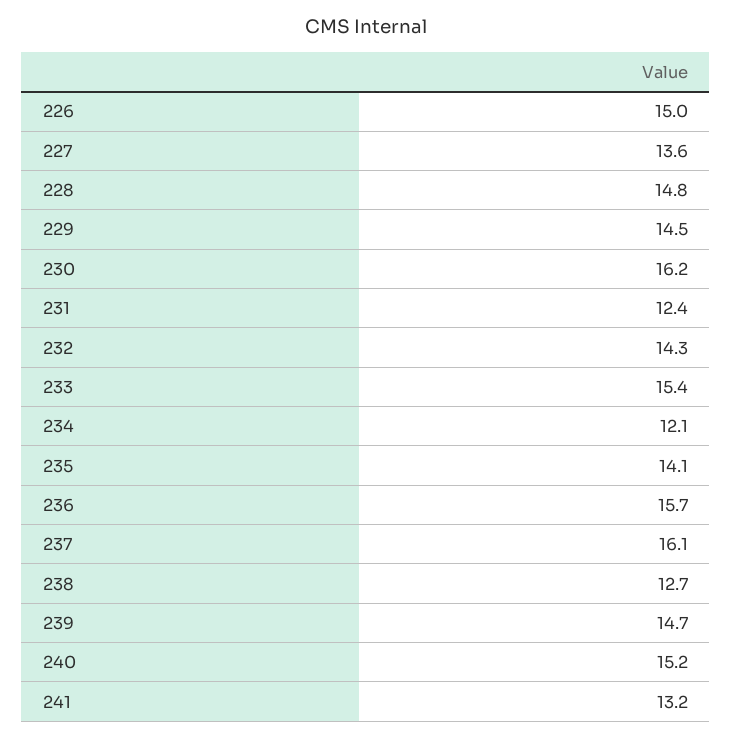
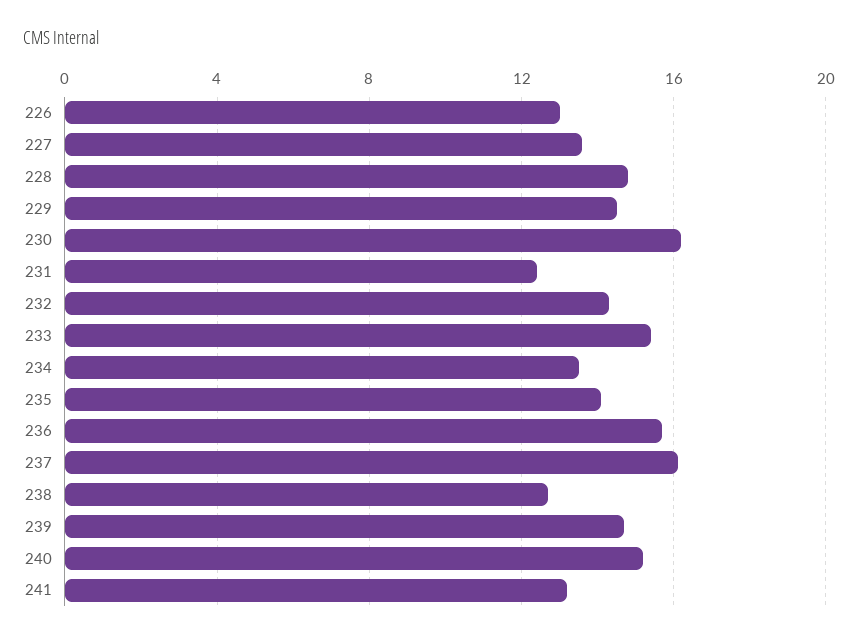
  {
-   "226": 15,
+   "226": 13,
    "227": 13.6,
    "228": 14.8,
    "229": 14.5,
    "230": 16.2,
    "231": 12.4,
    "232": 14.3,
    "233": 15.4,
-   "234": 12.1,
+   "234": 13.5,
    "235": 14.1,
    "236": 15.7,
    "237": 16.1,
    "238": 12.7,
    "239": 14.7,
    "240": 15.2,
    "241": 13.2
  }

